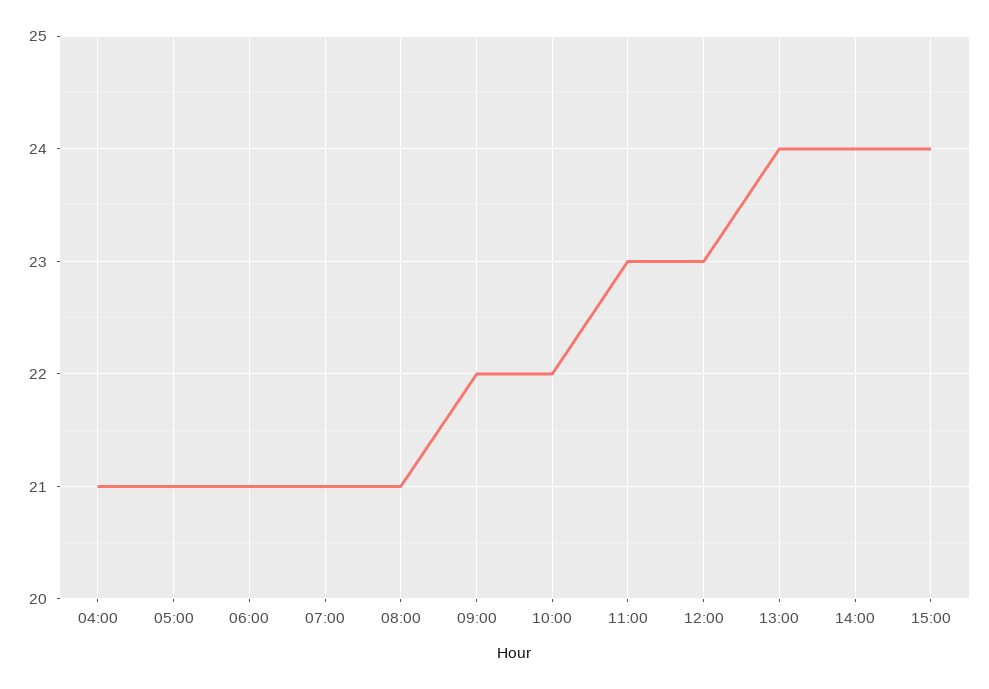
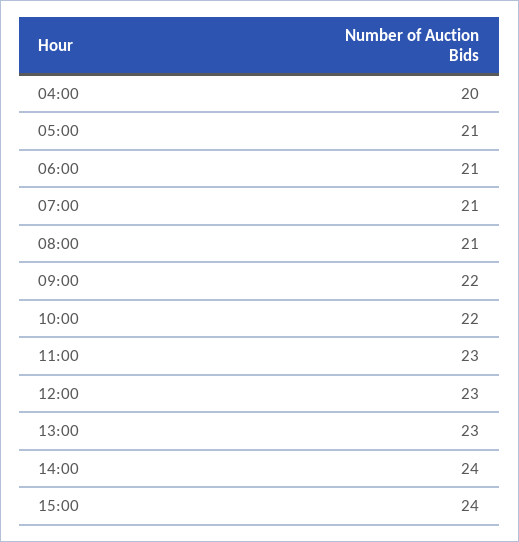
  {
-   "04:00": 21,
+   "04:00": 20,
    "05:00": 21,
    "06:00": 21,
    "07:00": 21,
    "08:00": 21,
    "09:00": 22,
    "10:00": 22,
    "11:00": 23,
    "12:00": 23,
-   "13:00": 24,
+   "13:00": 23,
    "14:00": 24,
    "15:00": 24
  }

